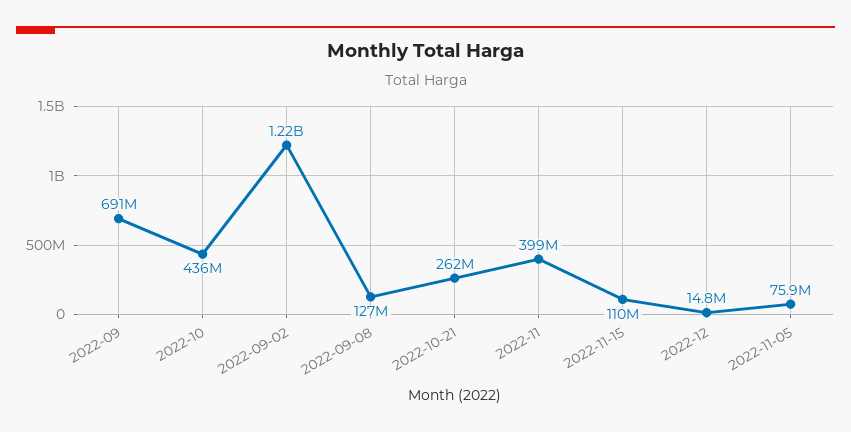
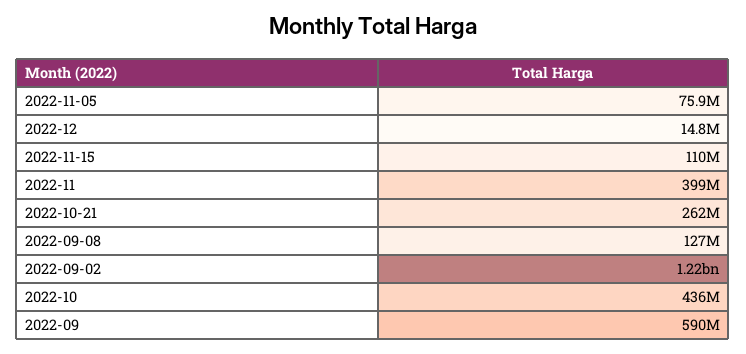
  {
-   "2022-09": 691000000,
+   "2022-09": 590000000,
    "2022-10": 436000000,
    "2022-09-02": 1220000000,
    "2022-09-08": 127000000,
    "2022-10-21": 262000000,
    "2022-11": 399000000,
    "2022-11-15": 110000000,
    "2022-12": 14800000,
    "2022-11-05": 75900000
  }

